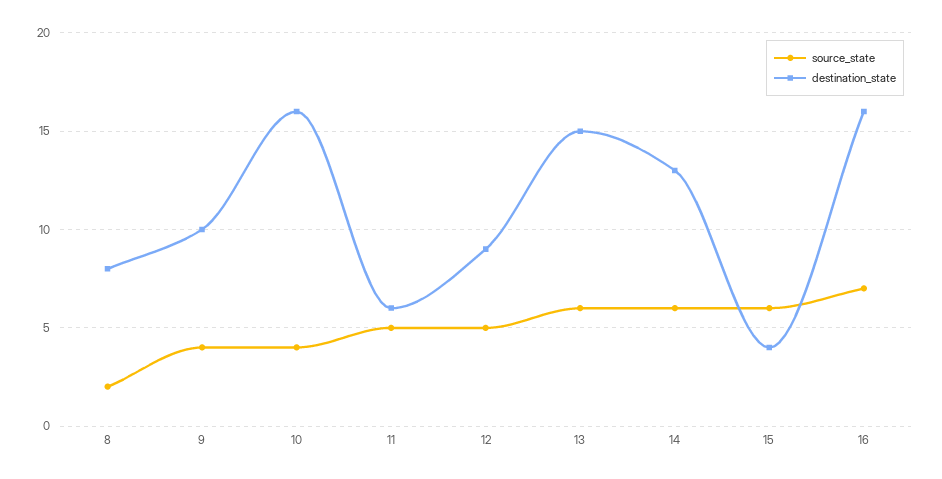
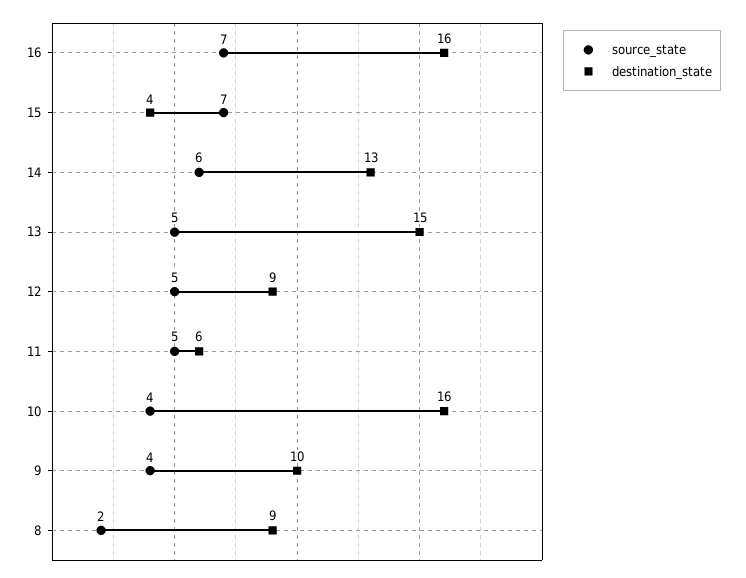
  {
    "source_state": {
      "8": 2,
      "9": 4,
      "10": 4,
      "11": 5,
      "12": 5,
-     "13": 6,
+     "13": 5,
      "14": 6,
-     "15": 6,
+     "15": 7,
      "16": 7
    },
    "destination_state": {
-     "8": 8,
+     "8": 9,
      "9": 10,
      "10": 16,
      "11": 6,
      "12": 9,
      "13": 15,
      "14": 13,
      "15": 4,
      "16": 16
    }
  }

